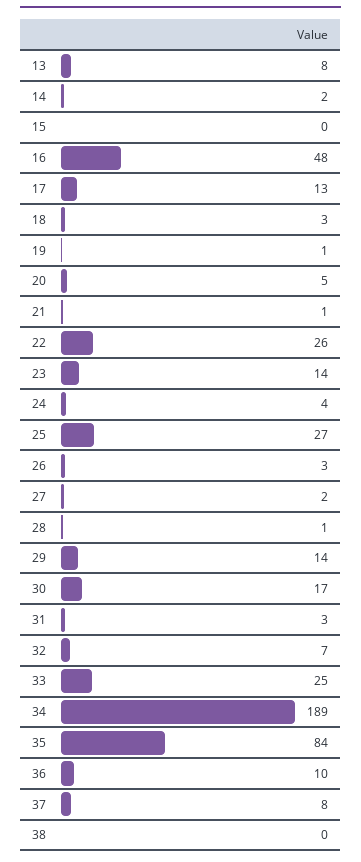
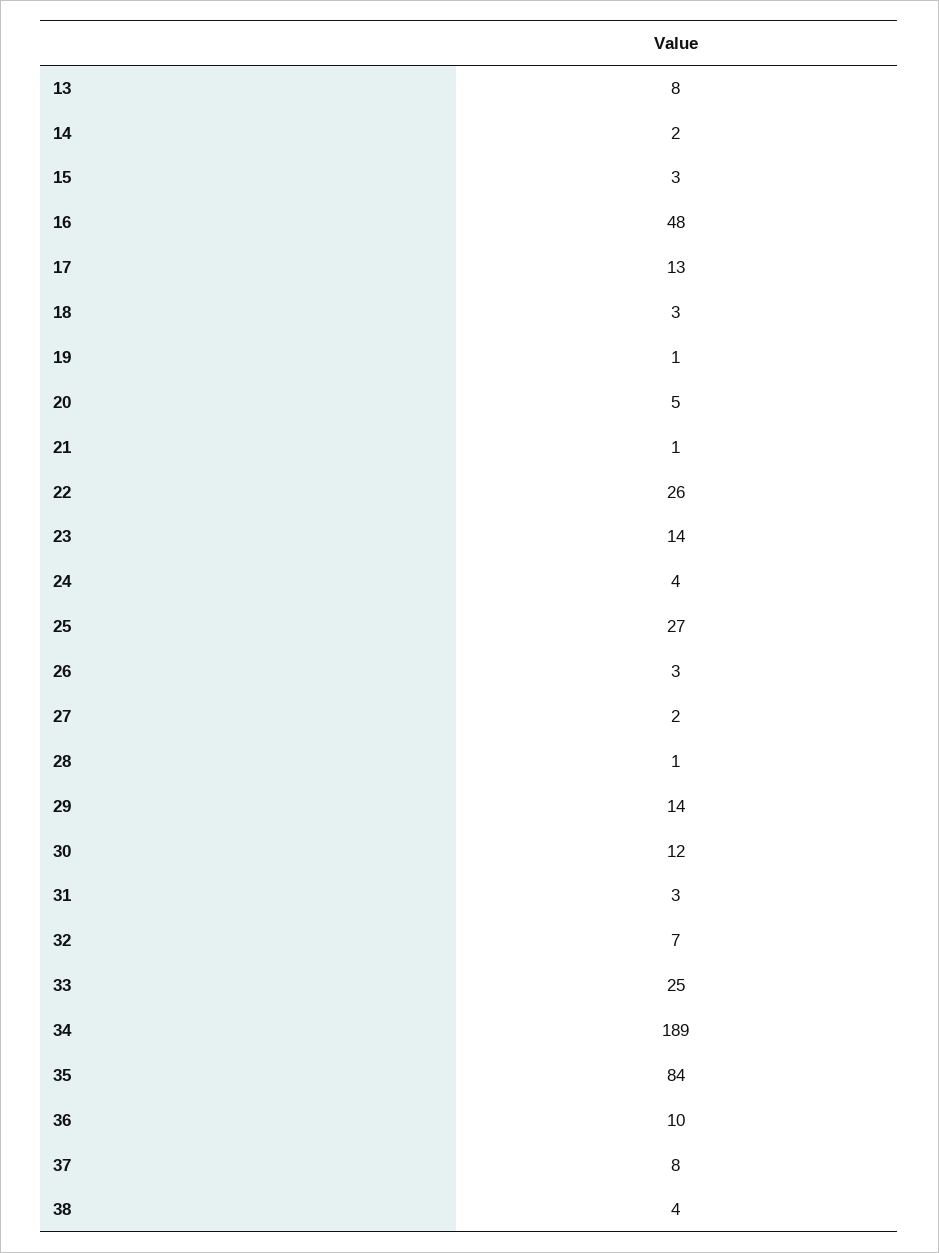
  {
    "13": 8,
    "14": 2,
-   "15": 0,
+   "15": 3,
    "16": 48,
    "17": 13,
    "18": 3,
    "19": 1,
    "20": 5,
    "21": 1,
    "22": 26,
    "23": 14,
    "24": 4,
    "25": 27,
    "26": 3,
    "27": 2,
    "28": 1,
    "29": 14,
-   "30": 17,
+   "30": 12,
    "31": 3,
    "32": 7,
    "33": 25,
    "34": 189,
    "35": 84,
    "36": 10,
    "37": 8,
-   "38": 0
+   "38": 4
  }

